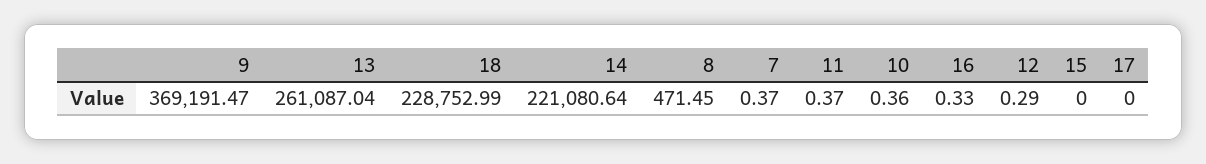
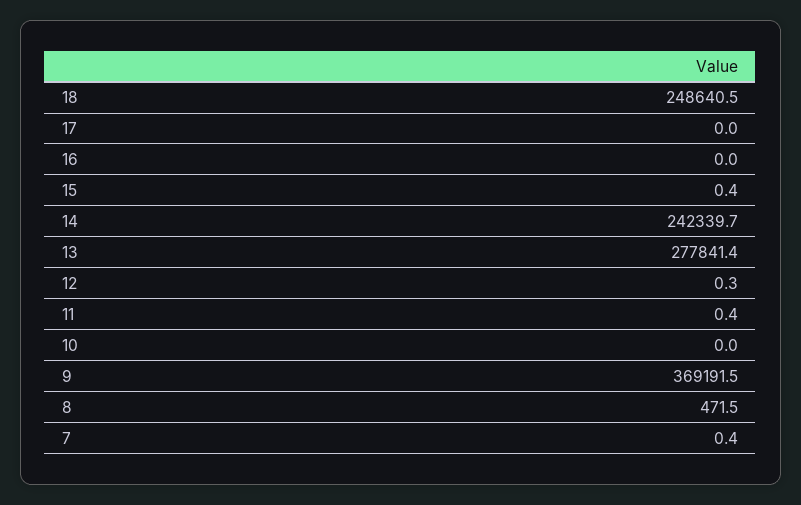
  {
    "9": 369191.47,
-   "13": 261087.04,
+   "13": 277841.4,
-   "18": 228752.99,
+   "18": 248640.5,
-   "14": 221080.64,
+   "14": 242339.7,
    "8": 471.45,
    "7": 0.37,
    "11": 0.37,
-   "10": 0.36,
+   "10": 0,
-   "16": 0.33,
+   "16": 0,
    "12": 0.29,
-   "15": 0,
+   "15": 0.4,
    "17": 0
  }

